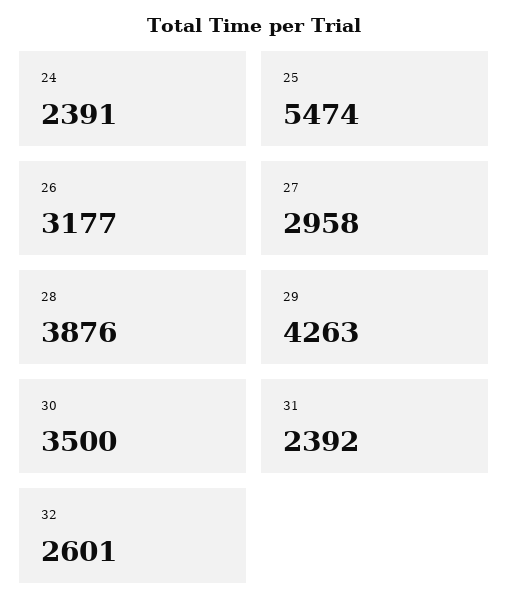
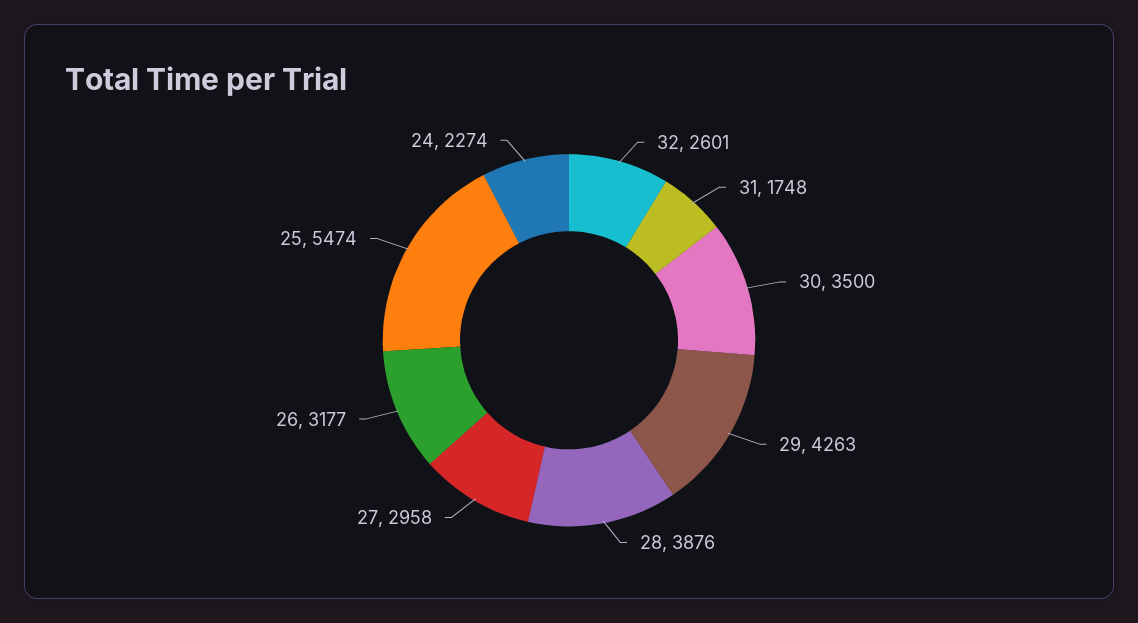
  {
-   "24": 2391,
+   "24": 2274,
    "25": 5474,
    "26": 3177,
    "27": 2958,
    "28": 3876,
    "29": 4263,
    "30": 3500,
-   "31": 2392,
+   "31": 1748,
    "32": 2601
  }

